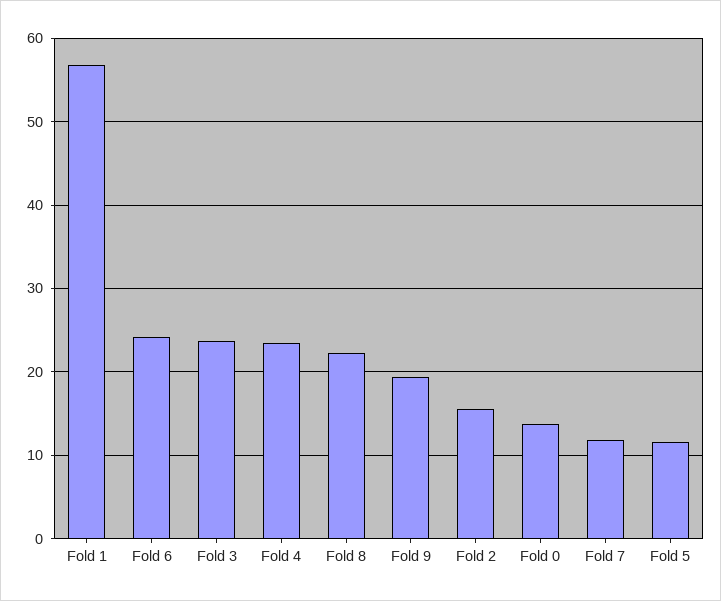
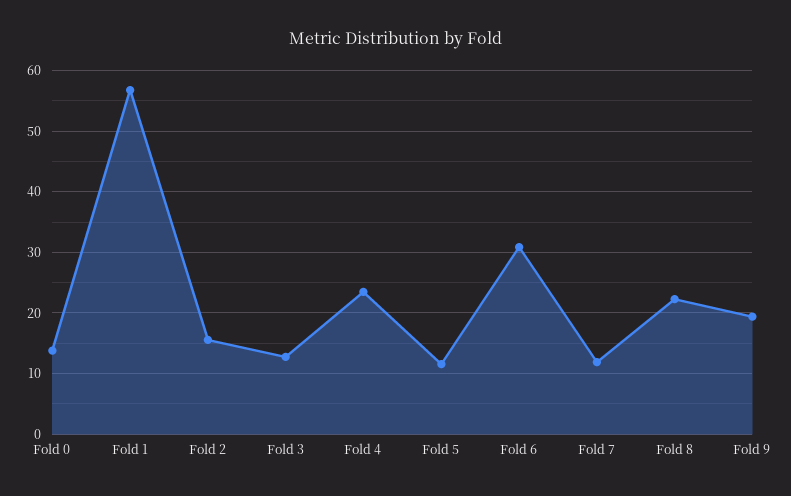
  {
    "Fold 1": 57,
-   "Fold 6": 24,
+   "Fold 6": 31,
-   "Fold 3": 24,
+   "Fold 3": 13,
    "Fold 4": 24,
    "Fold 8": 22,
    "Fold 9": 19,
    "Fold 2": 16,
    "Fold 0": 14,
    "Fold 7": 12,
    "Fold 5": 12
  }

